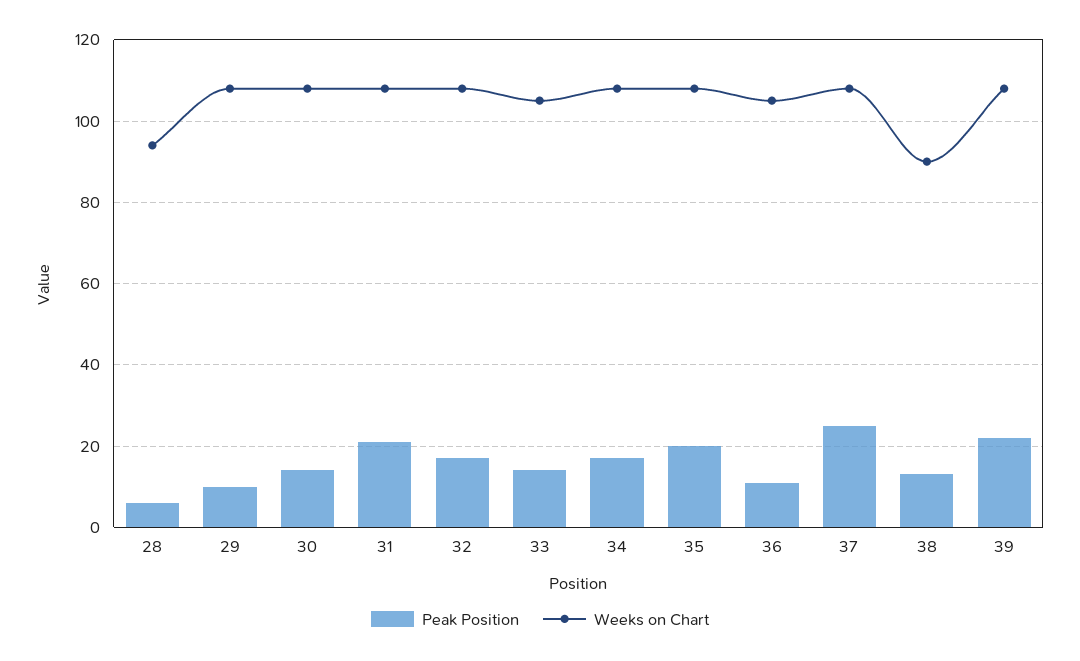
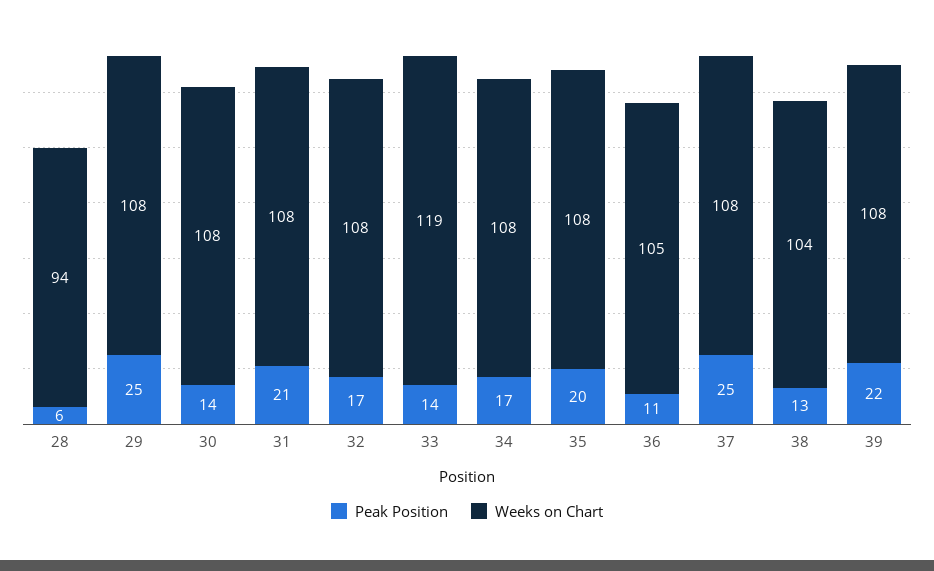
  {
    "Peak Position": {
      "28": 6,
-     "29": 10,
+     "29": 25,
      "30": 14,
      "31": 21,
      "32": 17,
      "33": 14,
      "34": 17,
      "35": 20,
      "36": 11,
      "37": 25,
      "38": 13,
      "39": 22
    },
    "Weeks on Chart": {
      "28": 94,
      "29": 108,
      "30": 108,
      "31": 108,
      "32": 108,
-     "33": 105,
+     "33": 119,
      "34": 108,
      "35": 108,
      "36": 105,
      "37": 108,
-     "38": 90,
+     "38": 104,
      "39": 108
    }
  }

